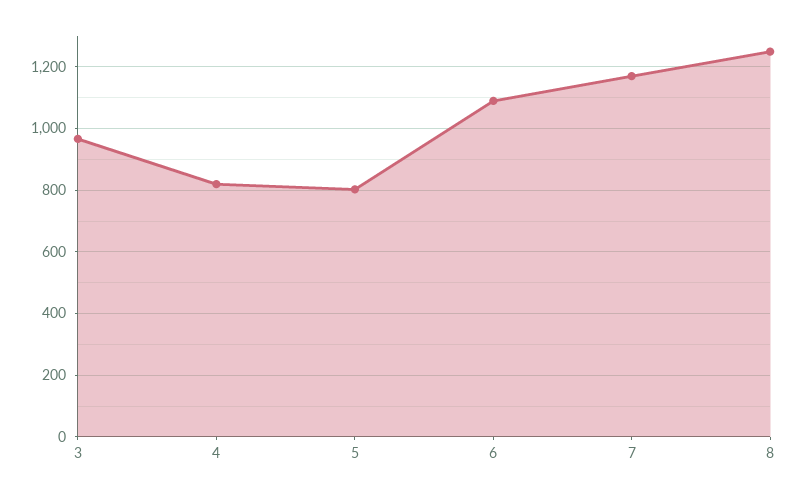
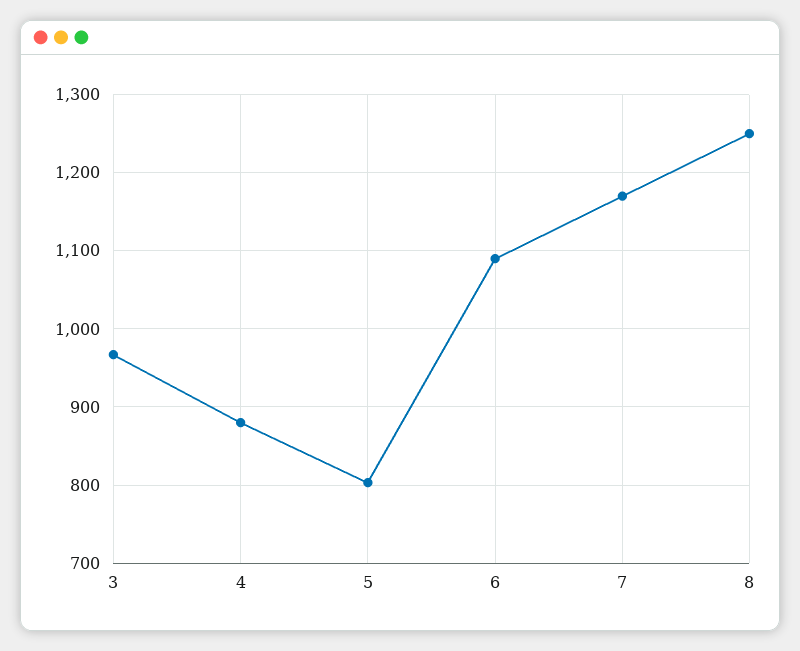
  {
    "3": 970,
-   "4": 820,
+   "4": 880,
    "5": 800,
    "6": 1090,
    "7": 1170,
    "8": 1250
  }

